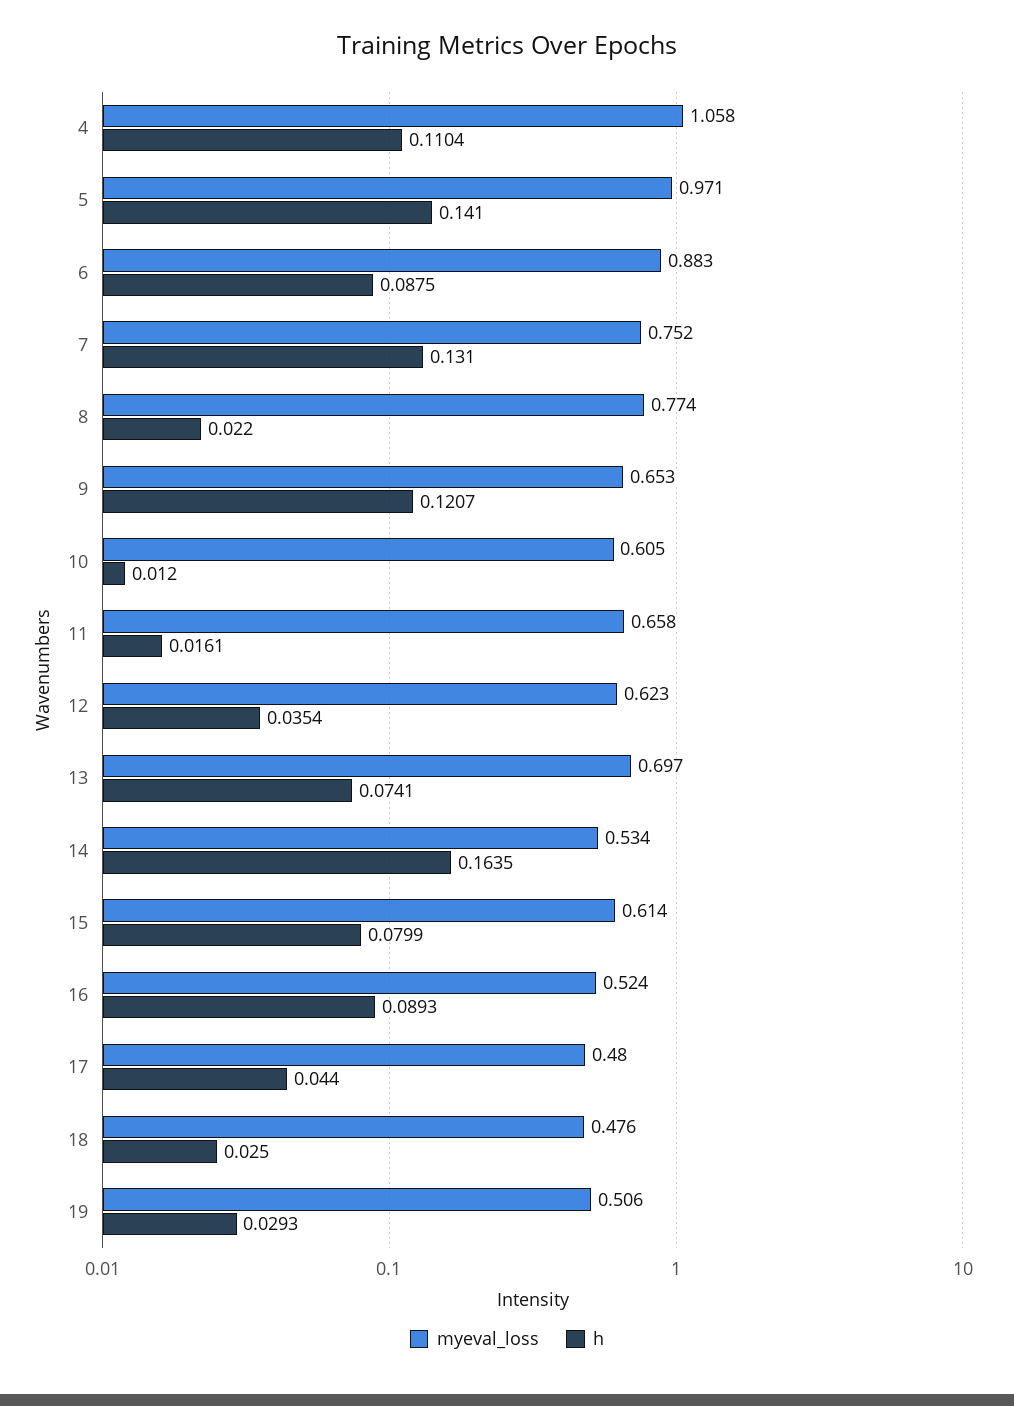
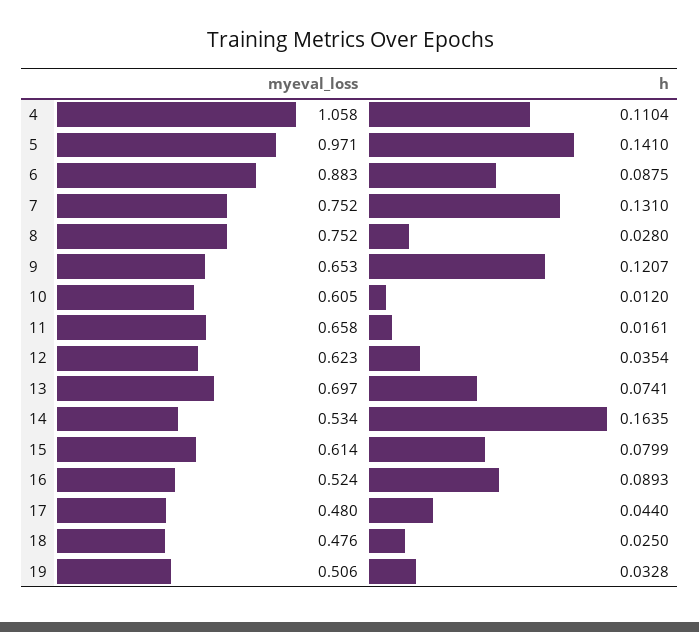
  {
    "myeval_loss": {
      "4": 1.058,
      "5": 0.971,
      "6": 0.883,
      "7": 0.752,
-     "8": 0.774,
+     "8": 0.752,
      "9": 0.653,
      "10": 0.605,
      "11": 0.658,
      "12": 0.623,
      "13": 0.697,
      "14": 0.534,
      "15": 0.614,
      "16": 0.524,
      "17": 0.48,
      "18": 0.476,
      "19": 0.506
    },
    "h": {
      "4": 0.1104,
      "5": 0.141,
      "6": 0.0875,
      "7": 0.131,
-     "8": 0.022,
+     "8": 0.028,
      "9": 0.1207,
      "10": 0.012,
      "11": 0.0161,
      "12": 0.0354,
      "13": 0.0741,
      "14": 0.1635,
      "15": 0.0799,
      "16": 0.0893,
      "17": 0.044,
      "18": 0.025,
-     "19": 0.0293
+     "19": 0.0328
    }
  }

